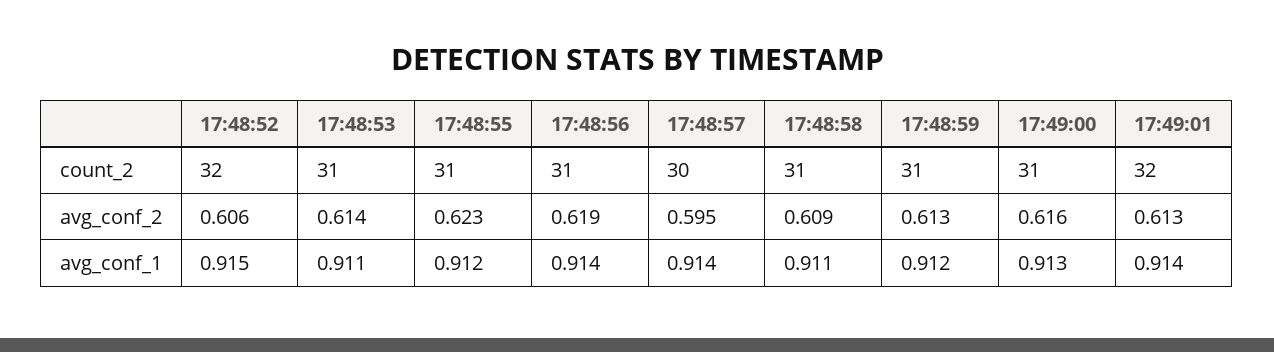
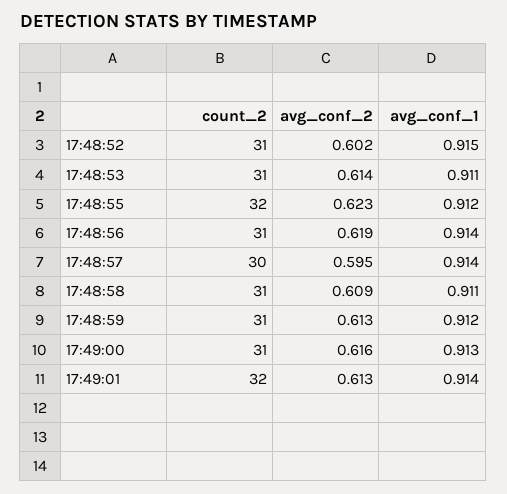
  {
    "17:48:52": {
-     "count_2": 32,
+     "count_2": 31,
-     "avg_conf_2": 0.606,
+     "avg_conf_2": 0.602,
      "avg_conf_1": 0.915
    },
    "17:48:53": {
      "count_2": 31,
      "avg_conf_2": 0.614,
      "avg_conf_1": 0.911
    },
    "17:48:55": {
-     "count_2": 31,
+     "count_2": 32,
      "avg_conf_2": 0.623,
      "avg_conf_1": 0.912
    },
    "17:48:56": {
      "count_2": 31,
      "avg_conf_2": 0.619,
      "avg_conf_1": 0.914
    },
    "17:48:57": {
      "count_2": 30,
      "avg_conf_2": 0.595,
      "avg_conf_1": 0.914
    },
    "17:48:58": {
      "count_2": 31,
      "avg_conf_2": 0.609,
      "avg_conf_1": 0.911
    },
    "17:48:59": {
      "count_2": 31,
      "avg_conf_2": 0.613,
      "avg_conf_1": 0.912
    },
    "17:49:00": {
      "count_2": 31,
      "avg_conf_2": 0.616,
      "avg_conf_1": 0.913
    },
    "17:49:01": {
      "count_2": 32,
      "avg_conf_2": 0.613,
      "avg_conf_1": 0.914
    }
  }

